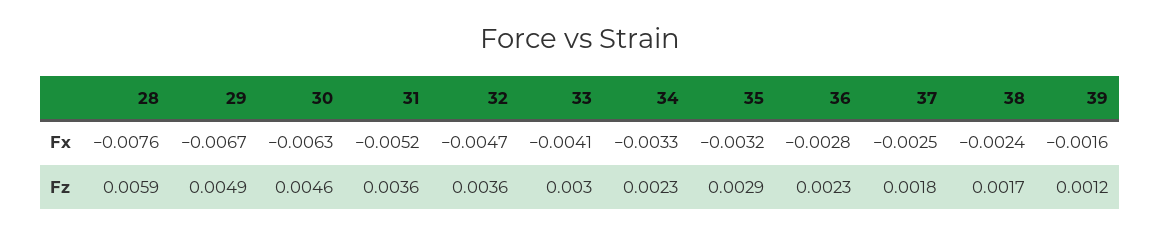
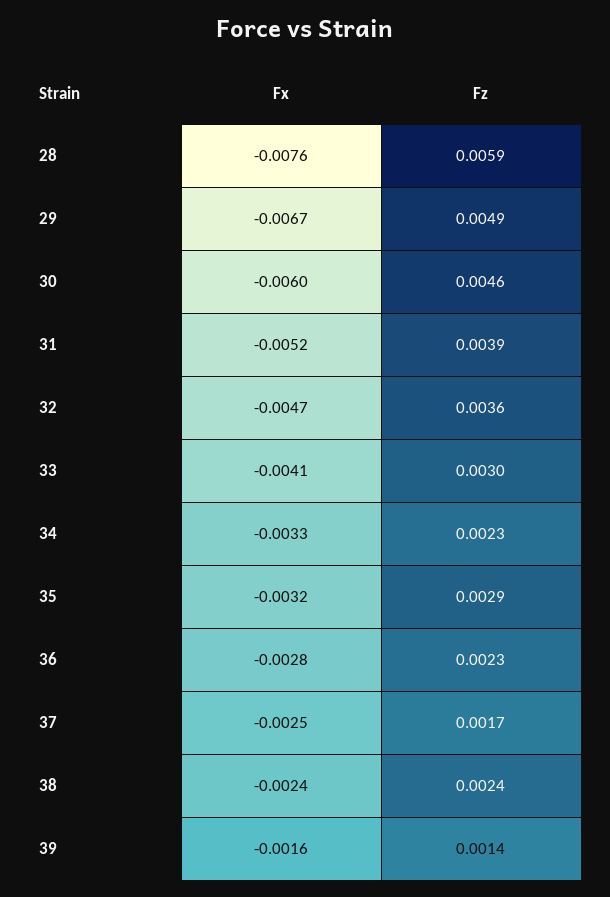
  {
    "28": {
      "Fx": -0.0076,
      "Fz": 0.0059
    },
    "29": {
      "Fx": -0.0067,
      "Fz": 0.0049
    },
    "30": {
-     "Fx": -0.0063,
+     "Fx": -0.006,
      "Fz": 0.0046
    },
    "31": {
      "Fx": -0.0052,
-     "Fz": 0.0036
+     "Fz": 0.0039
    },
    "32": {
      "Fx": -0.0047,
      "Fz": 0.0036
    },
    "33": {
      "Fx": -0.0041,
      "Fz": 0.003
    },
    "34": {
      "Fx": -0.0033,
      "Fz": 0.0023
    },
    "35": {
      "Fx": -0.0032,
      "Fz": 0.0029
    },
    "36": {
      "Fx": -0.0028,
      "Fz": 0.0023
    },
    "37": {
      "Fx": -0.0025,
-     "Fz": 0.0018
+     "Fz": 0.0017
    },
    "38": {
      "Fx": -0.0024,
-     "Fz": 0.0017
+     "Fz": 0.0024
    },
    "39": {
      "Fx": -0.0016,
-     "Fz": 0.0012
+     "Fz": 0.0014
    }
  }

